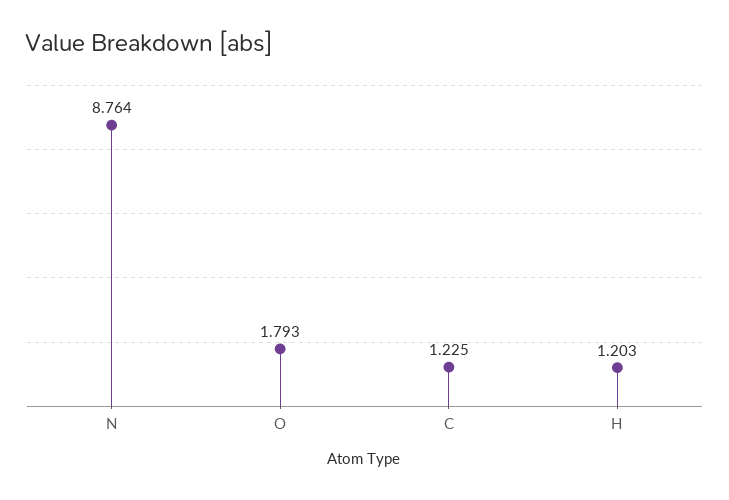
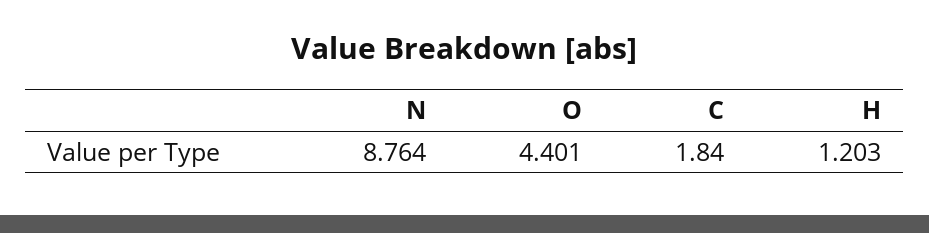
  {
    "N": 8.764,
-   "O": 1.793,
+   "O": 4.401,
-   "C": 1.225,
+   "C": 1.84,
    "H": 1.203
  }

